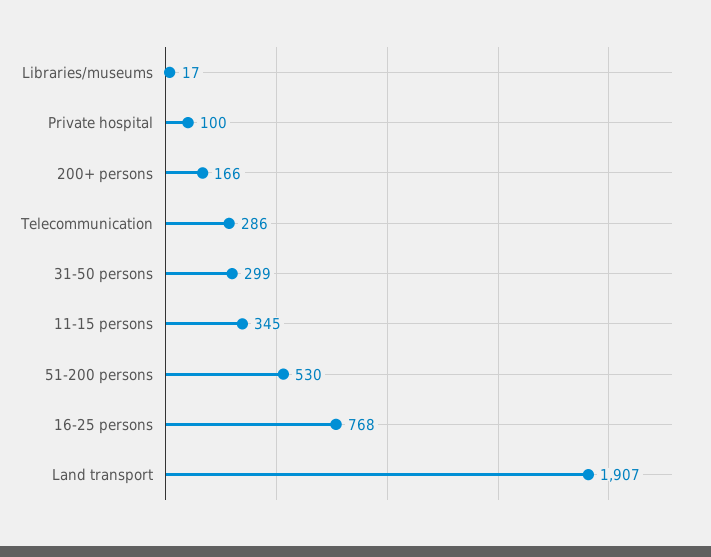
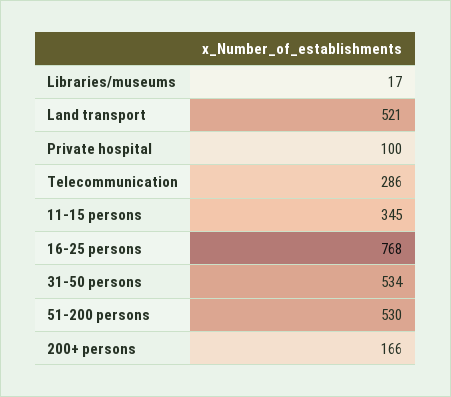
  {
    "Libraries/museums": 17,
    "Private hospital": 100,
    "200+ persons": 166,
    "Telecommunication": 286,
-   "31-50 persons": 299,
+   "31-50 persons": 534,
    "11-15 persons": 345,
    "51-200 persons": 530,
    "16-25 persons": 768,
-   "Land transport": 1907
+   "Land transport": 521
  }

